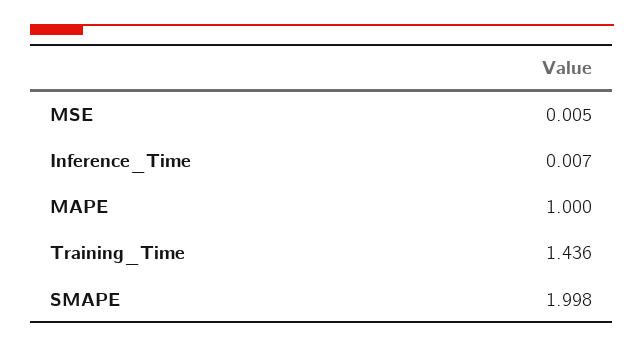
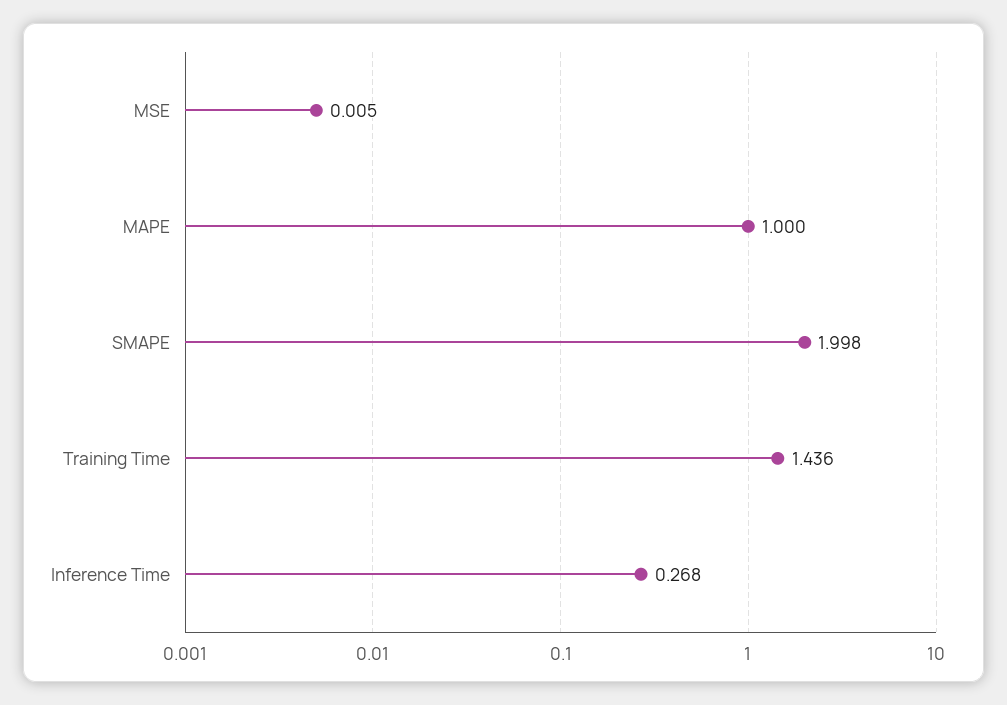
  {
    "MSE": 0.005,
-   "Inference_Time": 0.007,
+   "Inference_Time": 0.268,
    "MAPE": 1,
    "Training_Time": 1.436,
    "SMAPE": 1.998
  }

